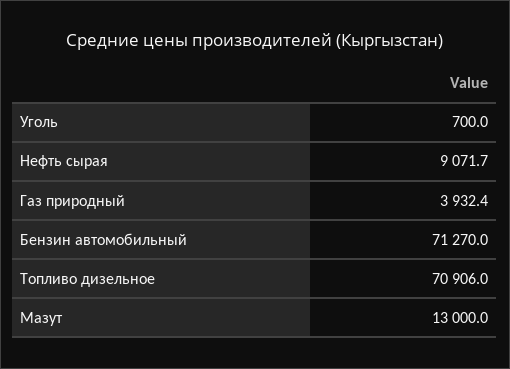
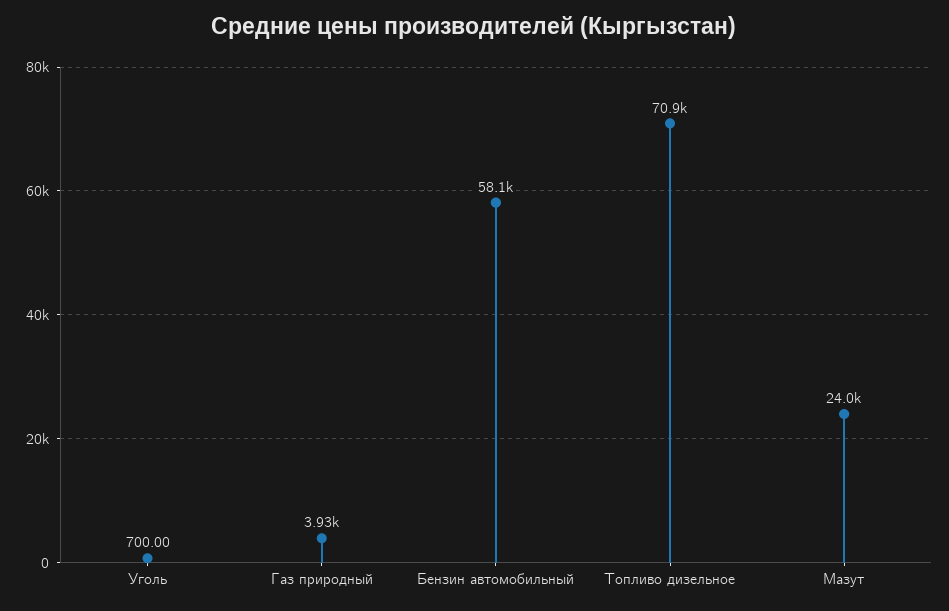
  {
    "Уголь": 700,
-   "Нефть сырая": 9071.7,
    "Газ природный": 3932.4,
-   "Бензин автомобильный": 71270,
+   "Бензин автомобильный": 58100,
    "Топливо дизельное": 70906,
-   "Мазут": 13000
+   "Мазут": 24000
  }

